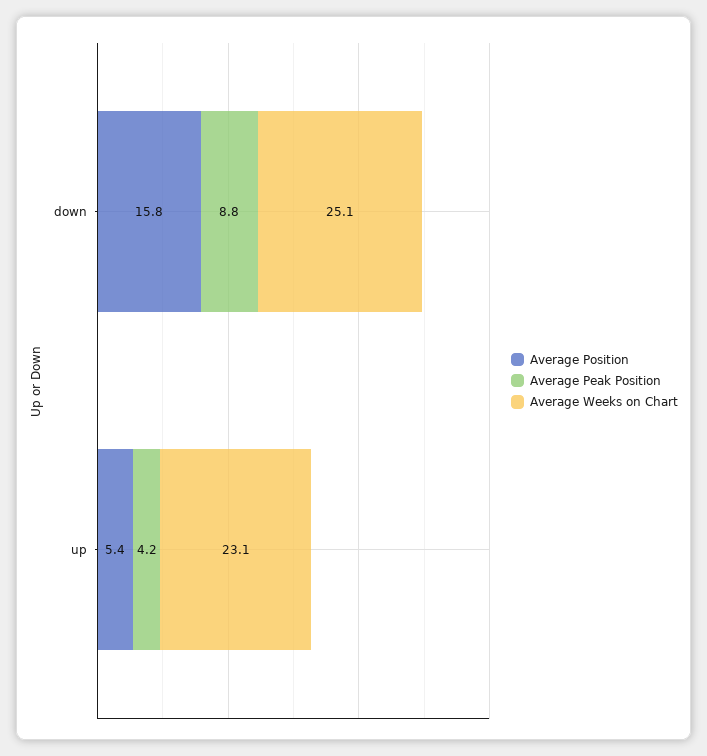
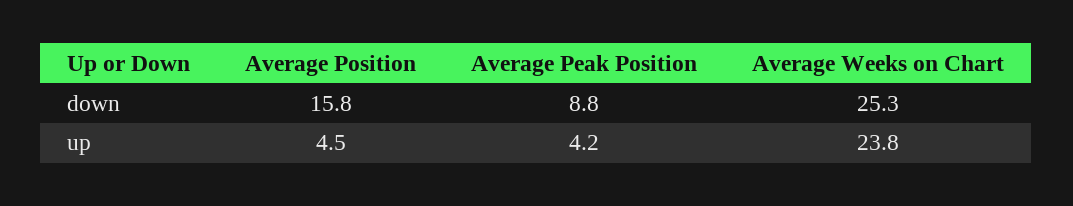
  {
    "Average Position": {
      "down": 15.8,
-     "up": 5.4
+     "up": 4.5
    },
    "Average Peak Position": {
      "down": 8.8,
      "up": 4.2
    },
    "Average Weeks on Chart": {
-     "down": 25.1,
+     "down": 25.3,
-     "up": 23.1
+     "up": 23.8
    }
  }

